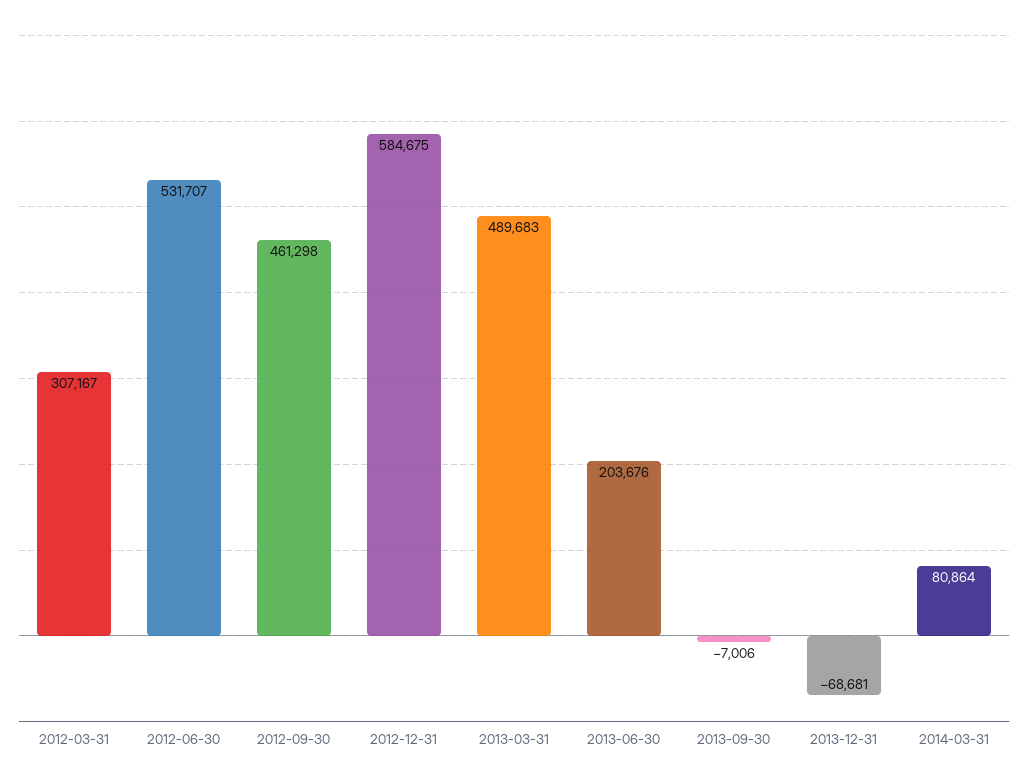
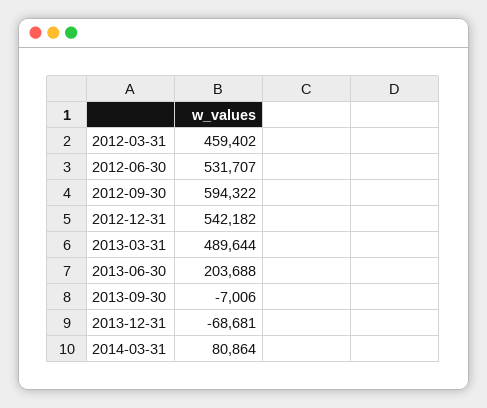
  {
-   "2012-03-31": 307167,
+   "2012-03-31": 459402,
    "2012-06-30": 531707,
-   "2012-09-30": 461298,
+   "2012-09-30": 594322,
-   "2012-12-31": 584675,
+   "2012-12-31": 542182,
-   "2013-03-31": 489683,
+   "2013-03-31": 489644,
-   "2013-06-30": 203676,
+   "2013-06-30": 203688,
    "2013-09-30": -7006,
    "2013-12-31": -68681,
    "2014-03-31": 80864
  }

